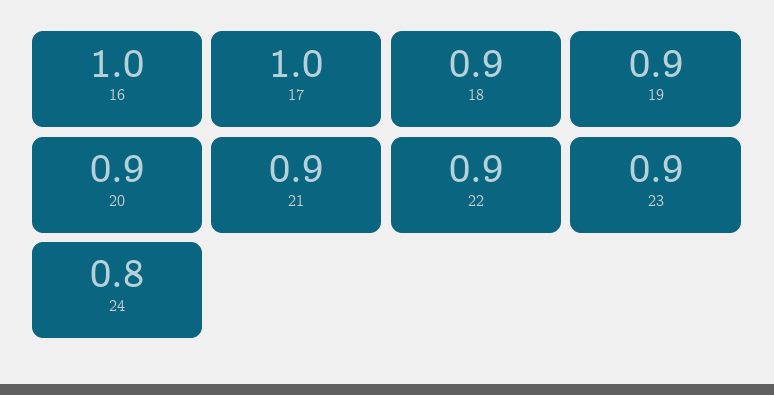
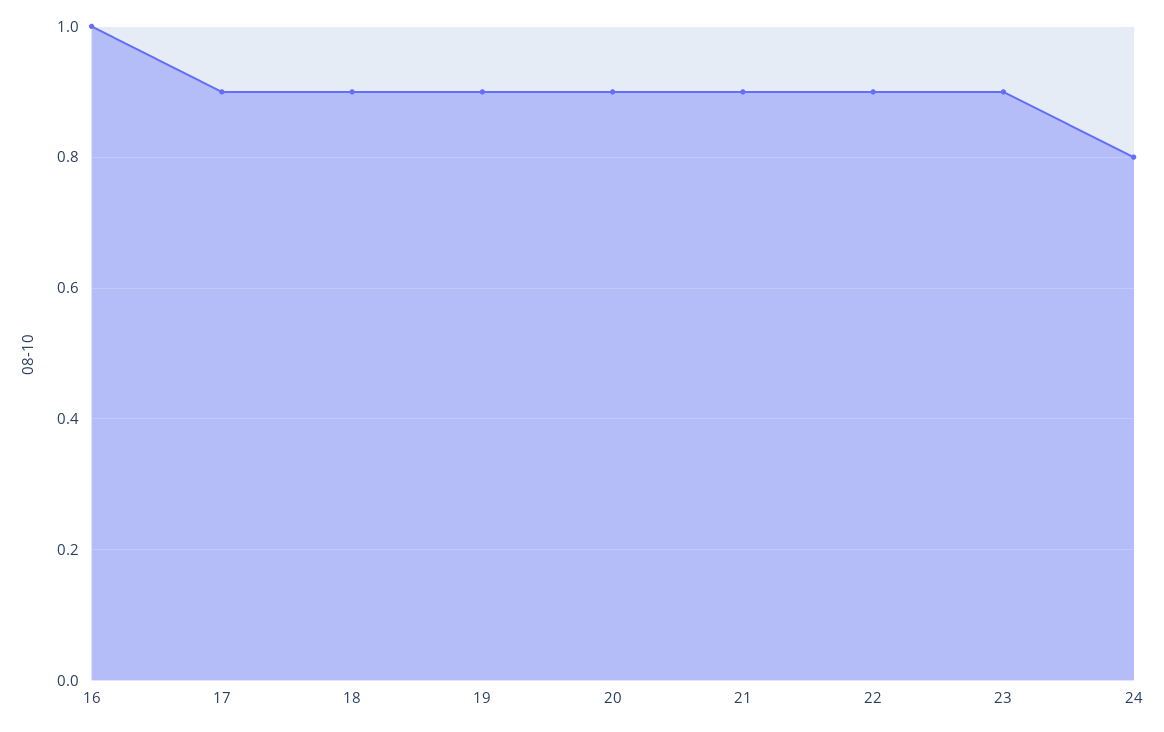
  {
    "16": 1,
-   "17": 1,
+   "17": 0.9,
    "18": 0.9,
    "19": 0.9,
    "20": 0.9,
    "21": 0.9,
    "22": 0.9,
    "23": 0.9,
    "24": 0.8
  }

